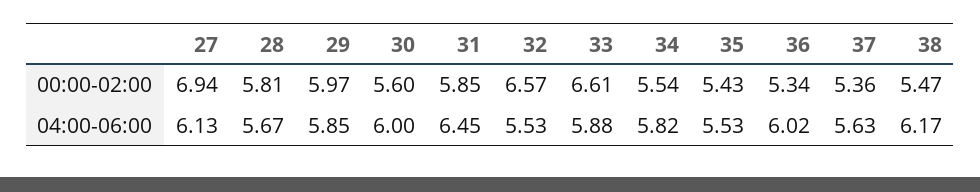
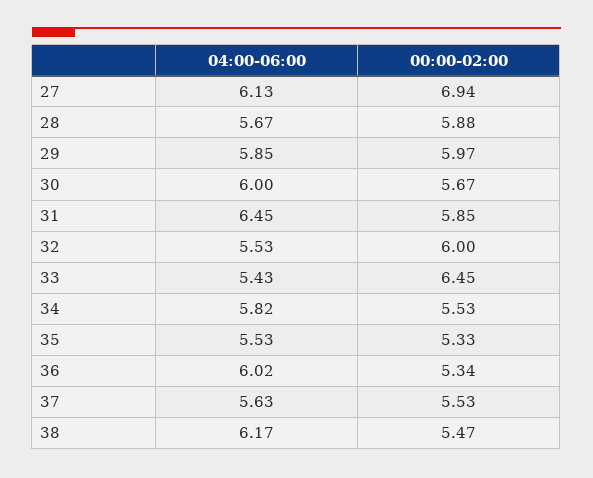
  {
    "27": {
      "00:00-02:00": 6.94,
      "04:00-06:00": 6.13
    },
    "28": {
-     "00:00-02:00": 5.81,
+     "00:00-02:00": 5.88,
      "04:00-06:00": 5.67
    },
    "29": {
      "00:00-02:00": 5.97,
      "04:00-06:00": 5.85
    },
    "30": {
-     "00:00-02:00": 5.6,
+     "00:00-02:00": 5.67,
      "04:00-06:00": 6
    },
    "31": {
      "00:00-02:00": 5.85,
      "04:00-06:00": 6.45
    },
    "32": {
-     "00:00-02:00": 6.57,
+     "00:00-02:00": 6,
      "04:00-06:00": 5.53
    },
    "33": {
-     "00:00-02:00": 6.61,
+     "00:00-02:00": 6.45,
-     "04:00-06:00": 5.88
+     "04:00-06:00": 5.43
    },
    "34": {
-     "00:00-02:00": 5.54,
+     "00:00-02:00": 5.53,
      "04:00-06:00": 5.82
    },
    "35": {
-     "00:00-02:00": 5.43,
+     "00:00-02:00": 5.33,
      "04:00-06:00": 5.53
    },
    "36": {
      "00:00-02:00": 5.34,
      "04:00-06:00": 6.02
    },
    "37": {
-     "00:00-02:00": 5.36,
+     "00:00-02:00": 5.53,
      "04:00-06:00": 5.63
    },
    "38": {
      "00:00-02:00": 5.47,
      "04:00-06:00": 6.17
    }
  }

